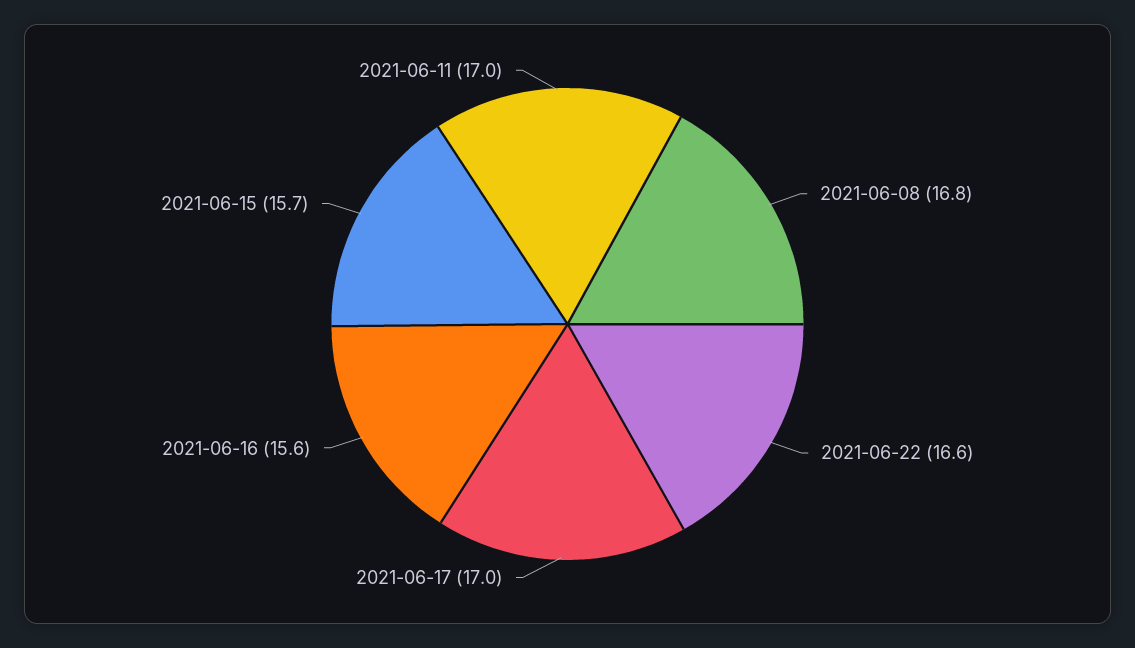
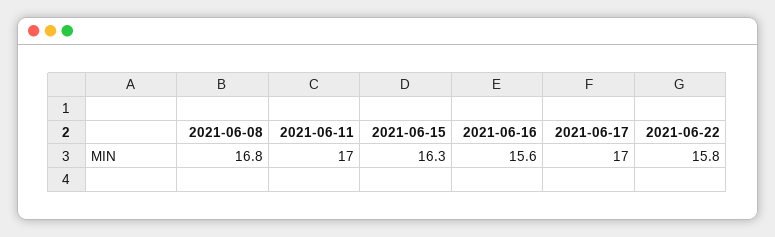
  {
    "2021-06-08": 16.8,
-   "2021-06-22": 16.6,
+   "2021-06-22": 15.8,
    "2021-06-17": 17,
    "2021-06-16": 15.6,
-   "2021-06-15": 15.7,
+   "2021-06-15": 16.3,
    "2021-06-11": 17
  }

